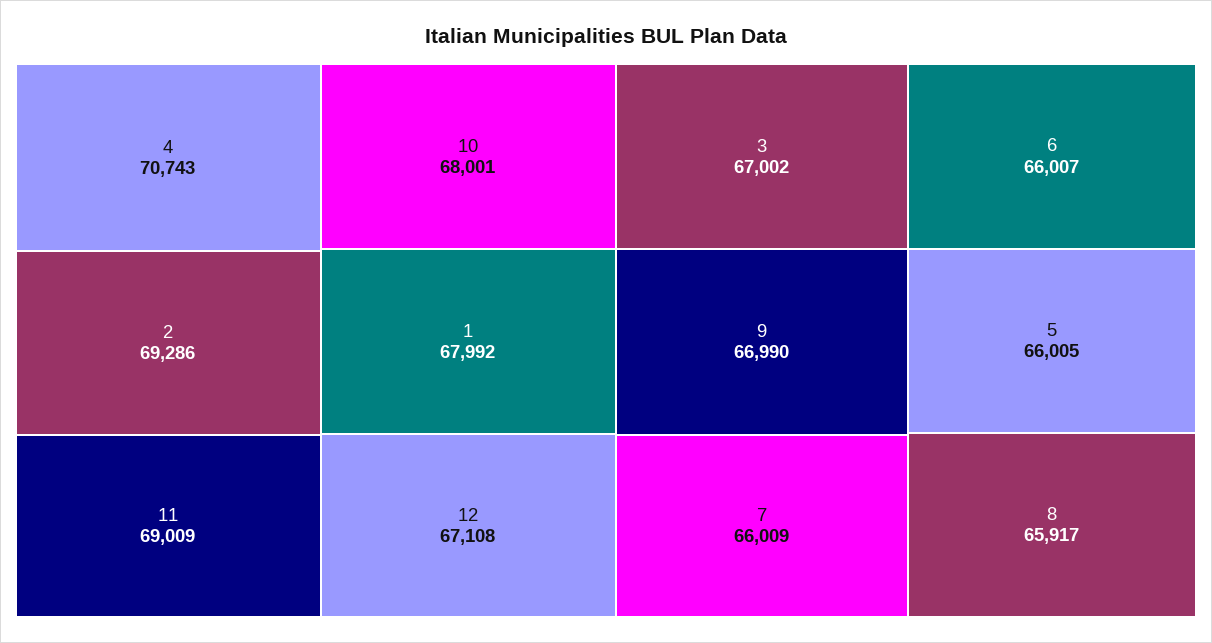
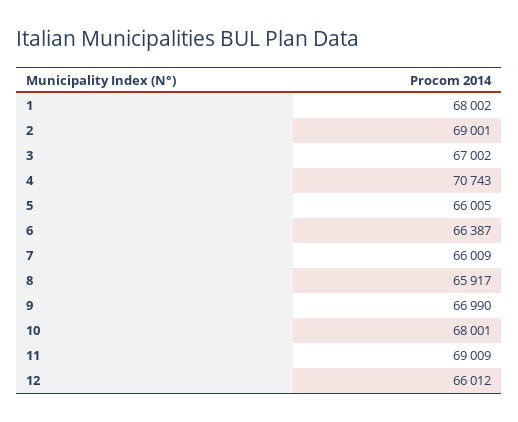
  {
    "4": 70743,
-   "2": 69286,
+   "2": 69001,
    "11": 69009,
    "10": 68001,
-   "1": 67992,
+   "1": 68002,
-   "12": 67108,
+   "12": 66012,
    "3": 67002,
    "9": 66990,
    "7": 66009,
-   "6": 66007,
+   "6": 66387,
    "5": 66005,
    "8": 65917
  }

